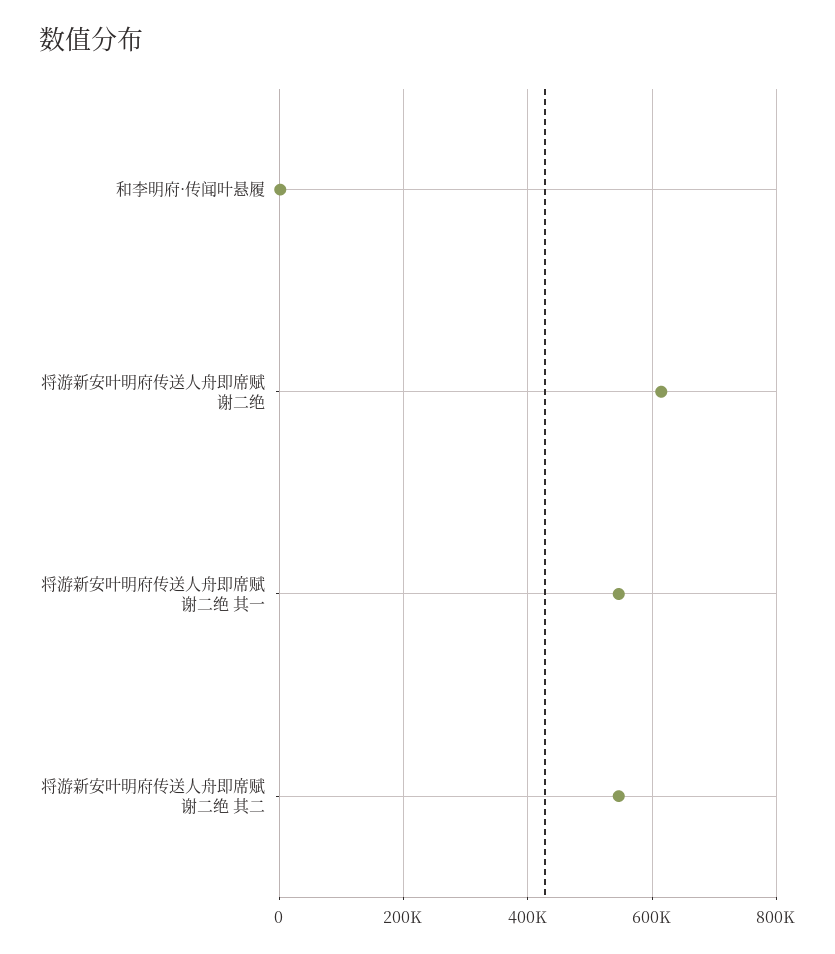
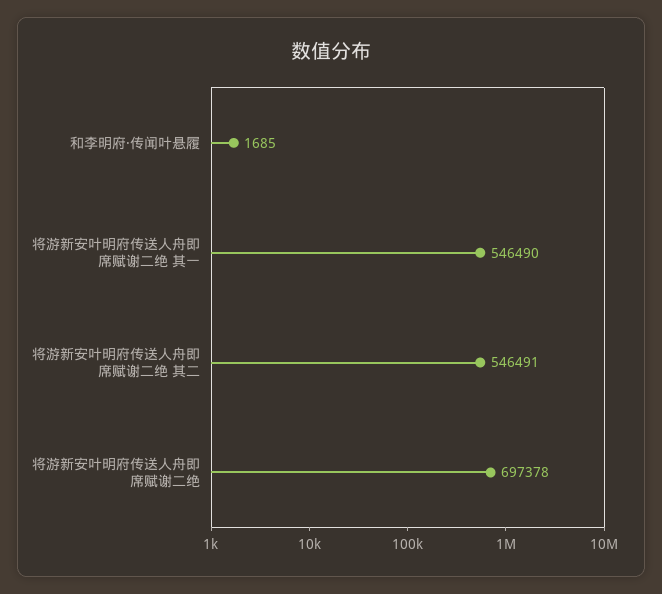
  {
    "和李明府·传闻叶悬履": 1685,
-   "将游新安叶明府传送人舟即席赋谢二绝": 620000,
+   "将游新安叶明府传送人舟即席赋谢二绝": 697378,
    "将游新安叶明府传送人舟即席赋谢二绝 其一": 546490,
    "将游新安叶明府传送人舟即席赋谢二绝 其二": 546491
  }

